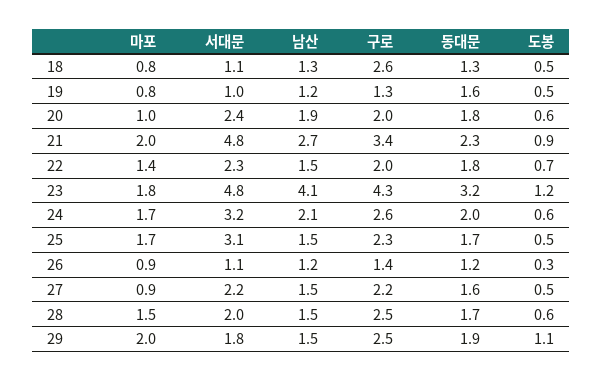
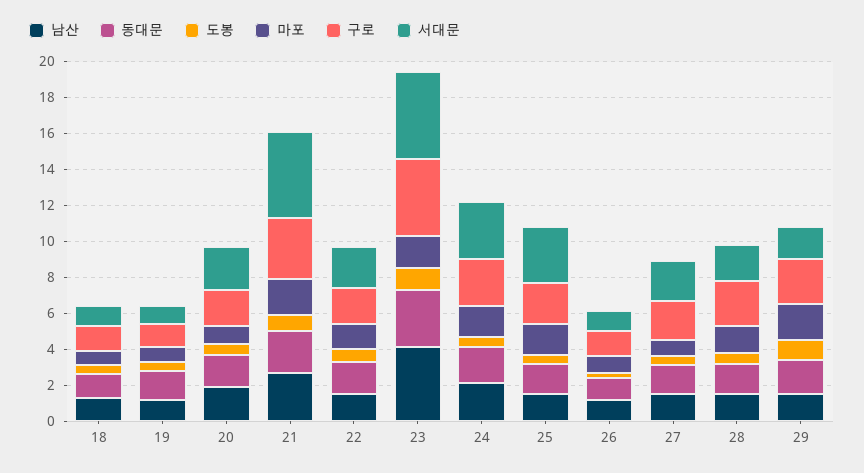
  {
    "마포": {
      "18": 0.8,
      "19": 0.8,
      "20": 1,
      "21": 2,
      "22": 1.4,
      "23": 1.8,
      "24": 1.7,
      "25": 1.7,
      "26": 0.9,
      "27": 0.9,
      "28": 1.5,
      "29": 2
    },
    "서대문": {
      "18": 1.1,
      "19": 1,
      "20": 2.4,
      "21": 4.8,
      "22": 2.3,
      "23": 4.8,
      "24": 3.2,
      "25": 3.1,
      "26": 1.1,
      "27": 2.2,
      "28": 2,
      "29": 1.8
    },
    "남산": {
      "18": 1.3,
      "19": 1.2,
      "20": 1.9,
      "21": 2.7,
      "22": 1.5,
      "23": 4.1,
      "24": 2.1,
      "25": 1.5,
      "26": 1.2,
      "27": 1.5,
      "28": 1.5,
      "29": 1.5
    },
    "구로": {
-     "18": 2.6,
+     "18": 1.5,
      "19": 1.3,
      "20": 2,
      "21": 3.4,
      "22": 2,
      "23": 4.3,
      "24": 2.6,
      "25": 2.3,
      "26": 1.4,
      "27": 2.2,
      "28": 2.5,
      "29": 2.5
    },
    "동대문": {
      "18": 1.3,
      "19": 1.6,
      "20": 1.8,
      "21": 2.3,
      "22": 1.8,
      "23": 3.2,
      "24": 2,
      "25": 1.7,
      "26": 1.2,
      "27": 1.6,
      "28": 1.7,
      "29": 1.9
    },
    "도봉": {
      "18": 0.5,
      "19": 0.5,
      "20": 0.6,
      "21": 0.9,
      "22": 0.7,
      "23": 1.2,
      "24": 0.6,
      "25": 0.5,
      "26": 0.3,
      "27": 0.5,
      "28": 0.6,
      "29": 1.1
    }
  }

